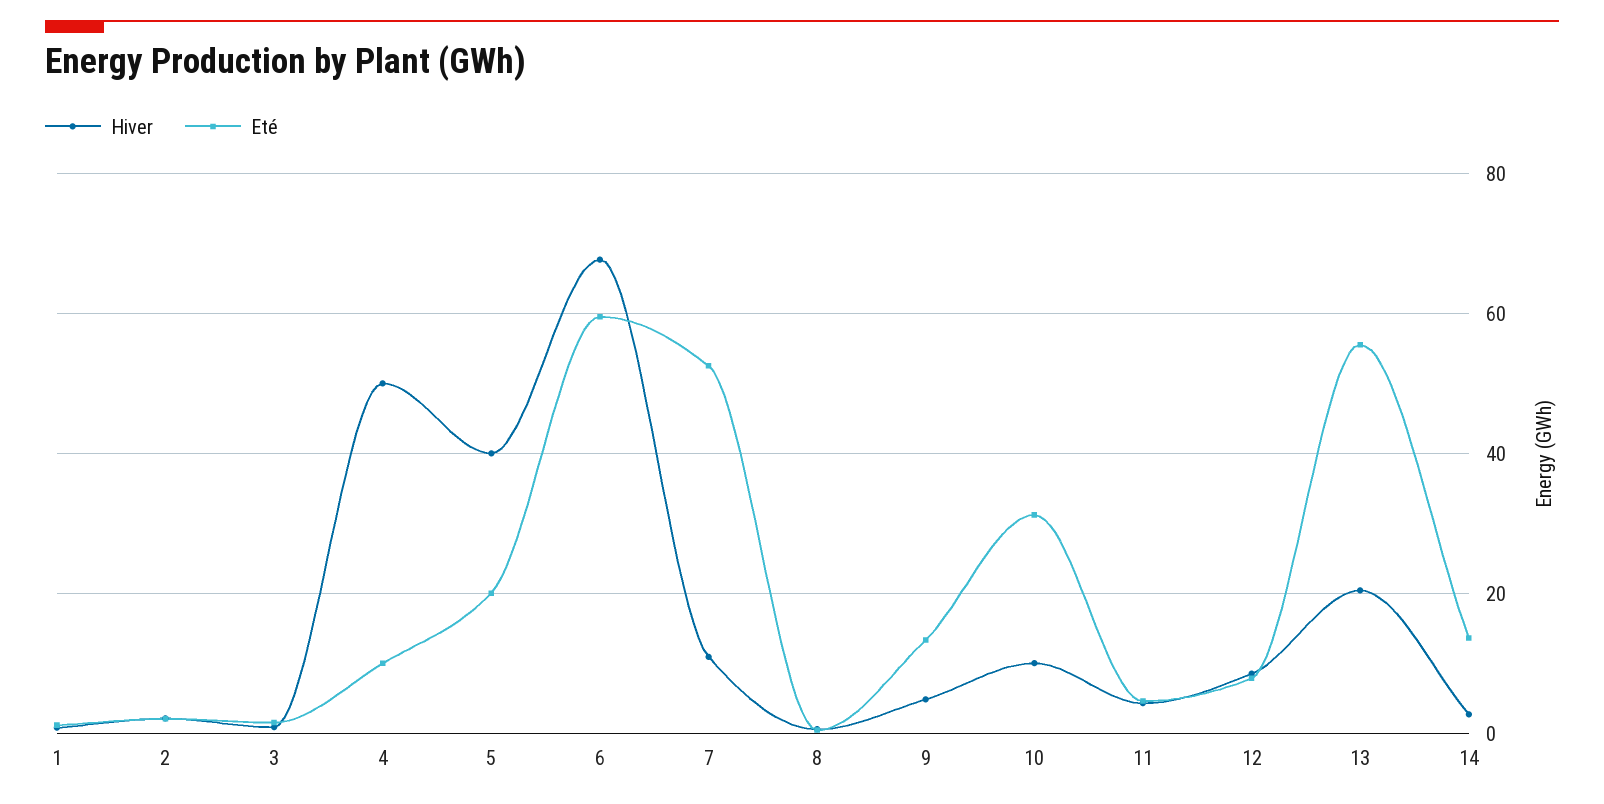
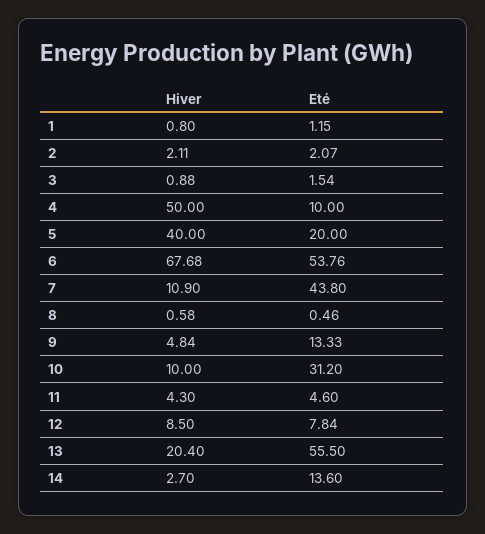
  {
    "Hiver": {
      "1": 0.8,
      "2": 2.11,
      "3": 0.88,
      "4": 50,
      "5": 40,
      "6": 67.68,
      "7": 10.9,
      "8": 0.58,
      "9": 4.84,
      "10": 10,
      "11": 4.3,
      "12": 8.5,
      "13": 20.4,
      "14": 2.7
    },
    "Eté": {
      "1": 1.15,
      "2": 2.07,
      "3": 1.54,
      "4": 10,
      "5": 20,
-     "6": 60,
+     "6": 53.76,
-     "7": 52,
+     "7": 43.8,
      "8": 0.46,
      "9": 13.33,
      "10": 31.2,
      "11": 4.6,
      "12": 7.84,
      "13": 55.5,
      "14": 13.6
    }
  }

